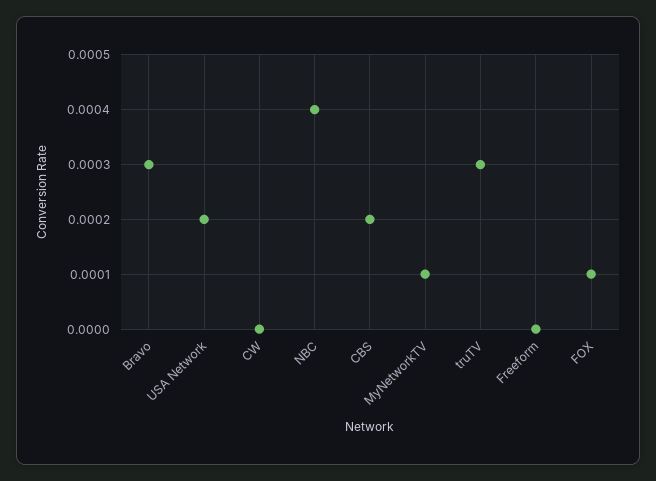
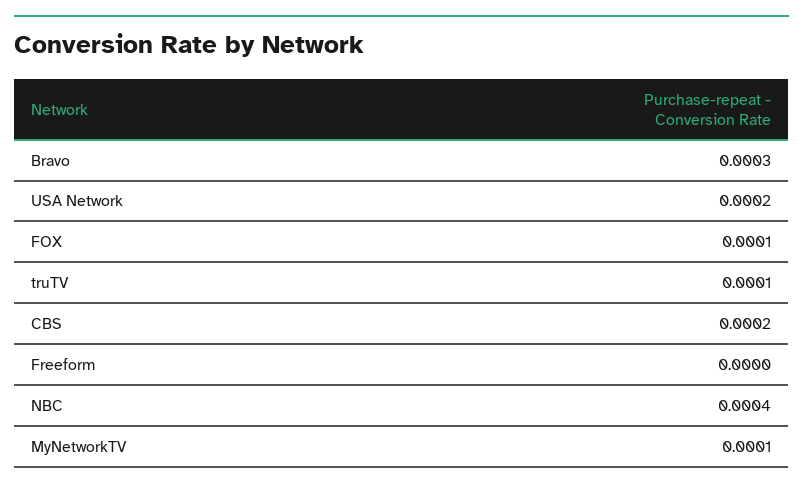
  {
    "Bravo": 0.0003,
    "USA Network": 0.0002,
-   "CW": 0,
    "NBC": 0.0004,
    "CBS": 0.0002,
    "MyNetworkTV": 0.0001,
-   "truTV": 0.0003,
+   "truTV": 0.0001,
    "Freeform": 0,
    "FOX": 0.0001
  }

